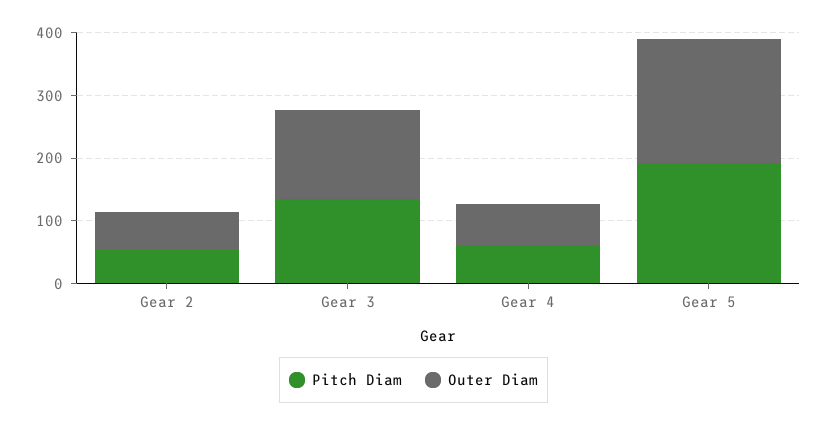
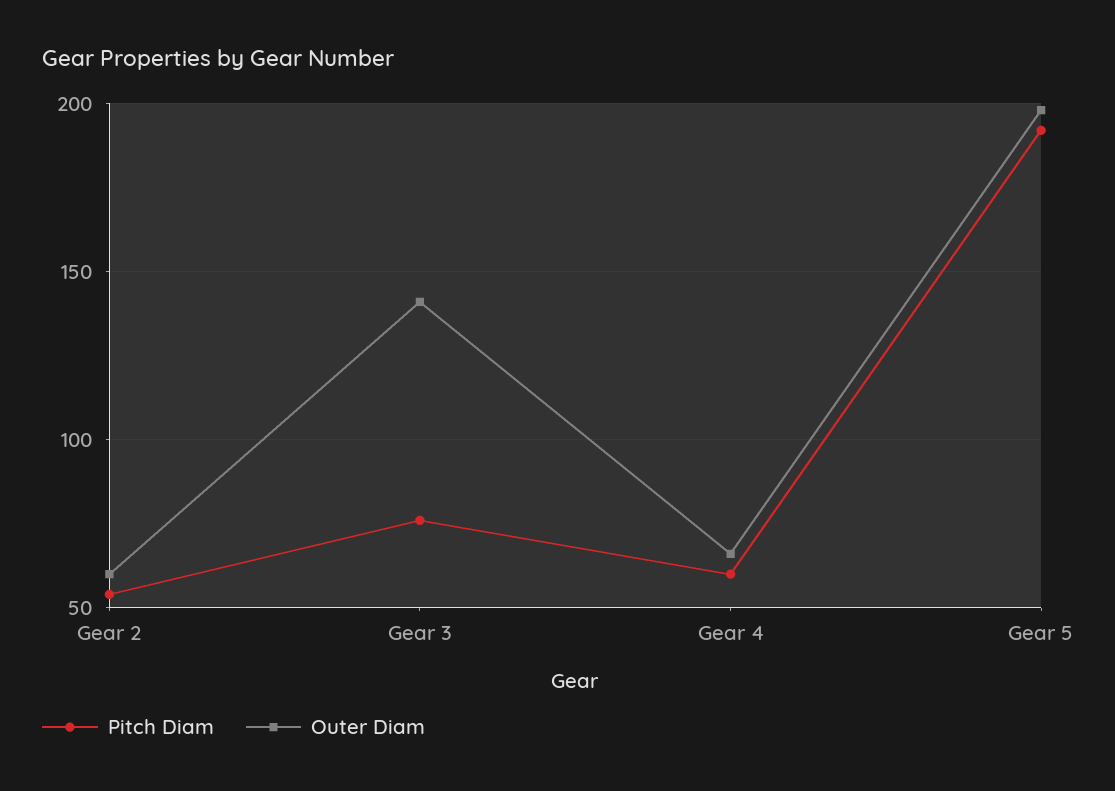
  {
    "Pitch Diam": {
      "Gear 2": 55,
-     "Gear 3": 140,
+     "Gear 3": 75,
      "Gear 4": 60,
      "Gear 5": 190
    },
    "Outer Diam": {
      "Gear 2": 60,
      "Gear 3": 140,
      "Gear 4": 65,
      "Gear 5": 200
    }
  }

